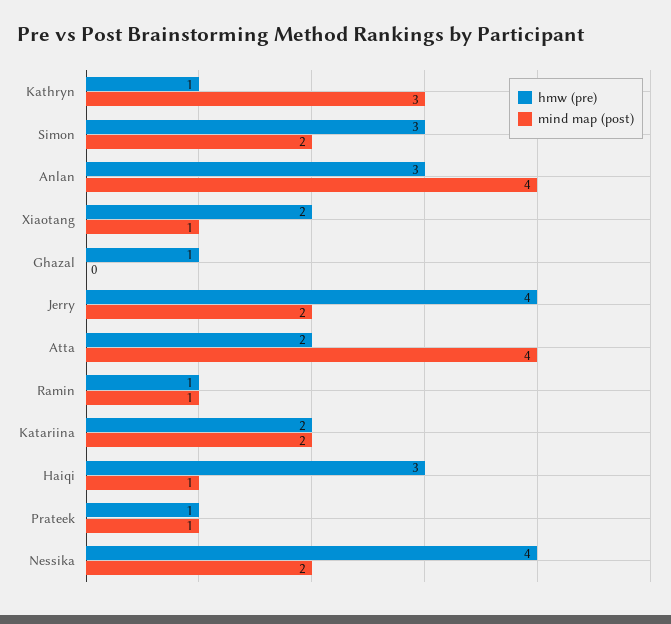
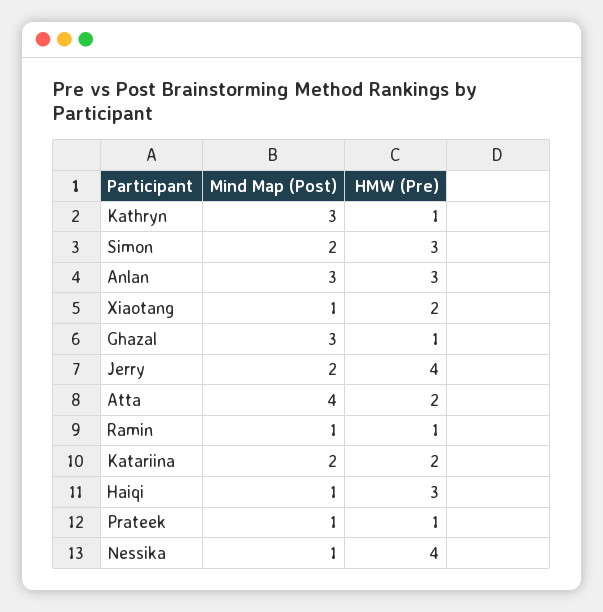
  {
    "hmw (pre)": {
      "Kathryn": 1,
      "Simon": 3,
      "Anlan": 3,
      "Xiaotang": 2,
      "Ghazal": 1,
      "Jerry": 4,
      "Atta": 2,
      "Ramin": 1,
      "Katariina": 2,
      "Haiqi": 3,
      "Prateek": 1,
      "Nessika": 4
    },
    "mind map (post)": {
      "Kathryn": 3,
      "Simon": 2,
-     "Anlan": 4,
+     "Anlan": 3,
      "Xiaotang": 1,
-     "Ghazal": 0,
+     "Ghazal": 3,
      "Jerry": 2,
      "Atta": 4,
      "Ramin": 1,
      "Katariina": 2,
      "Haiqi": 1,
      "Prateek": 1,
-     "Nessika": 2
+     "Nessika": 1
    }
  }

